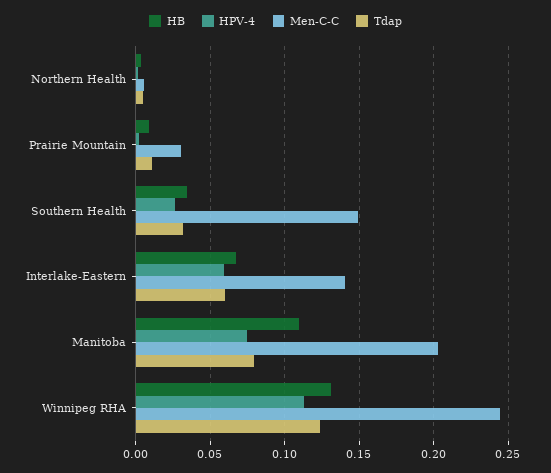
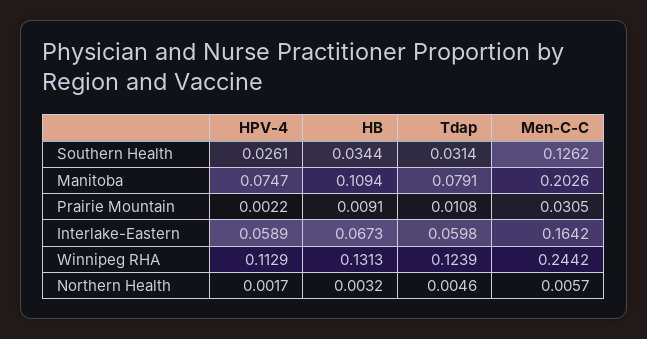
  {
    "HB": {
      "Northern Health": 0.0032,
      "Prairie Mountain": 0.0091,
      "Southern Health": 0.0344,
      "Interlake-Eastern": 0.0673,
      "Manitoba": 0.1094,
      "Winnipeg RHA": 0.1313
    },
    "HPV-4": {
      "Northern Health": 0.0017,
      "Prairie Mountain": 0.0022,
      "Southern Health": 0.0261,
      "Interlake-Eastern": 0.0589,
      "Manitoba": 0.0747,
      "Winnipeg RHA": 0.1129
    },
    "Men-C-C": {
      "Northern Health": 0.0057,
      "Prairie Mountain": 0.0305,
-     "Southern Health": 0.15,
+     "Southern Health": 0.1262,
-     "Interlake-Eastern": 0.14,
+     "Interlake-Eastern": 0.1642,
      "Manitoba": 0.2026,
      "Winnipeg RHA": 0.2442
    },
    "Tdap": {
      "Northern Health": 0.0046,
      "Prairie Mountain": 0.0108,
      "Southern Health": 0.0314,
      "Interlake-Eastern": 0.0598,
      "Manitoba": 0.0791,
      "Winnipeg RHA": 0.1239
    }
  }

